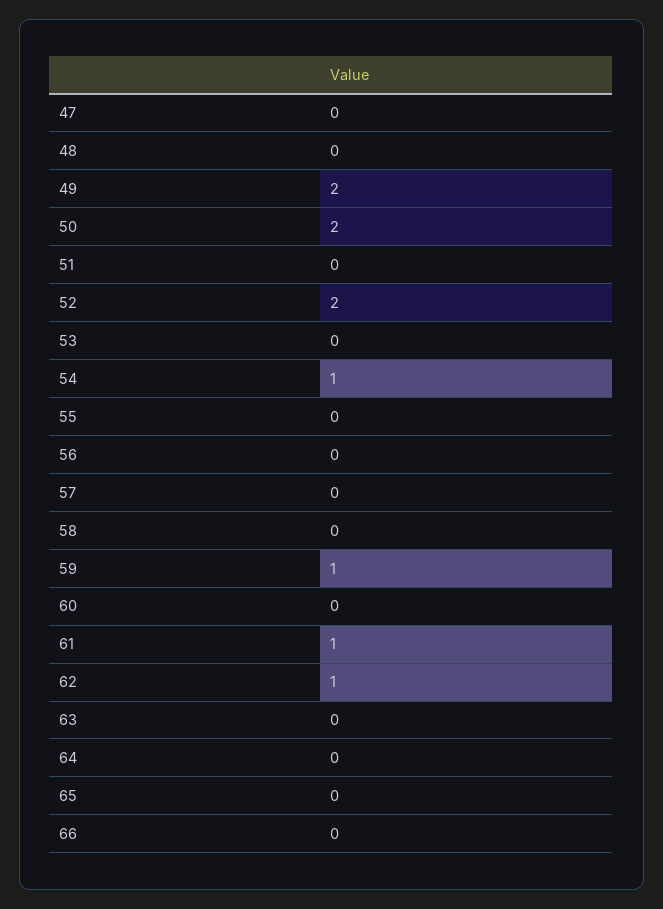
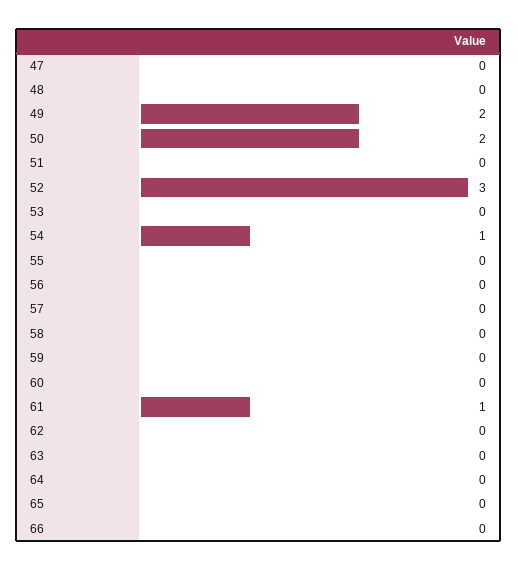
  {
    "47": 0,
    "48": 0,
    "49": 2,
    "50": 2,
    "51": 0,
-   "52": 2,
+   "52": 3,
    "53": 0,
    "54": 1,
    "55": 0,
    "56": 0,
    "57": 0,
    "58": 0,
-   "59": 1,
+   "59": 0,
    "60": 0,
    "61": 1,
-   "62": 1,
+   "62": 0,
    "63": 0,
    "64": 0,
    "65": 0,
    "66": 0
  }

